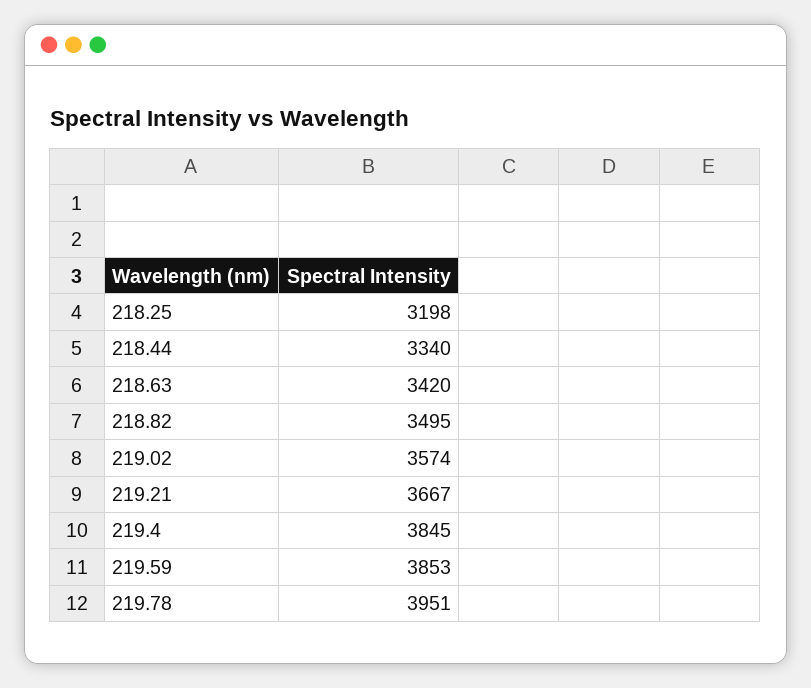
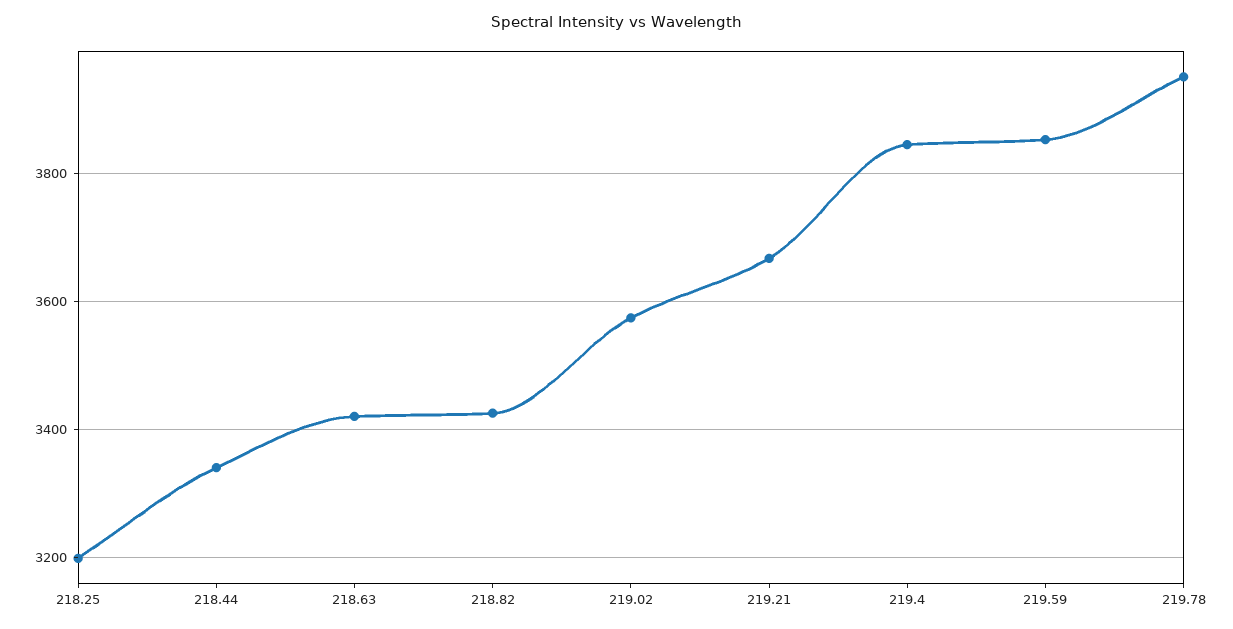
  {
    "218.25": 3198,
    "218.44": 3340,
    "218.63": 3420,
-   "218.82": 3495,
+   "218.82": 3420,
    "219.02": 3574,
    "219.21": 3667,
    "219.4": 3845,
    "219.59": 3853,
    "219.78": 3951
  }

